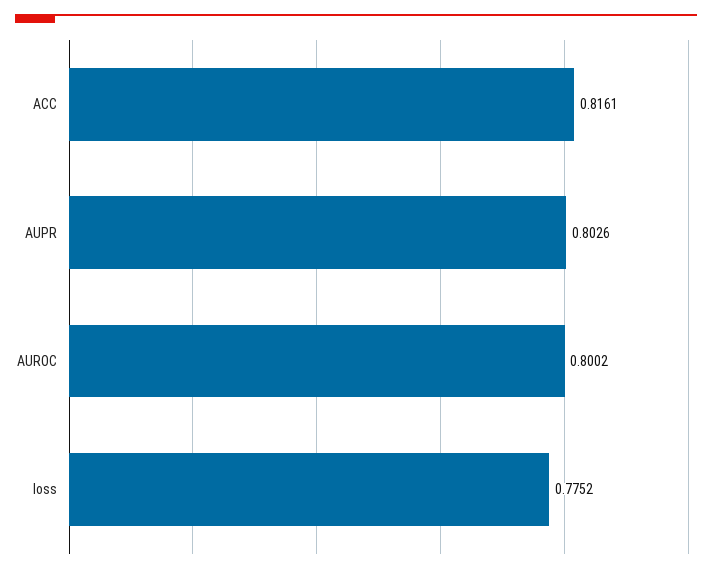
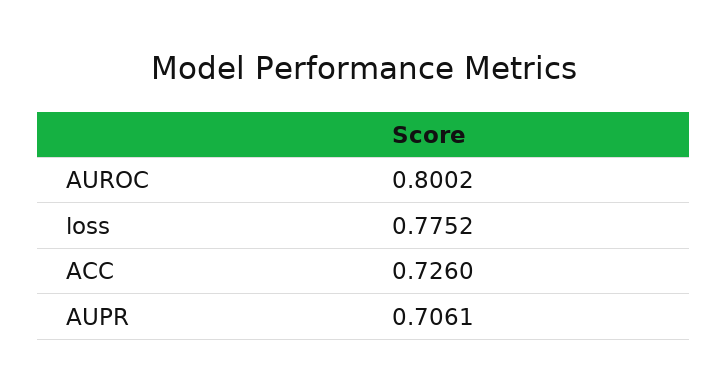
  {
-   "ACC": 0.8161,
+   "ACC": 0.726,
-   "AUPR": 0.8026,
+   "AUPR": 0.7061,
    "AUROC": 0.8002,
    "loss": 0.7752
  }

